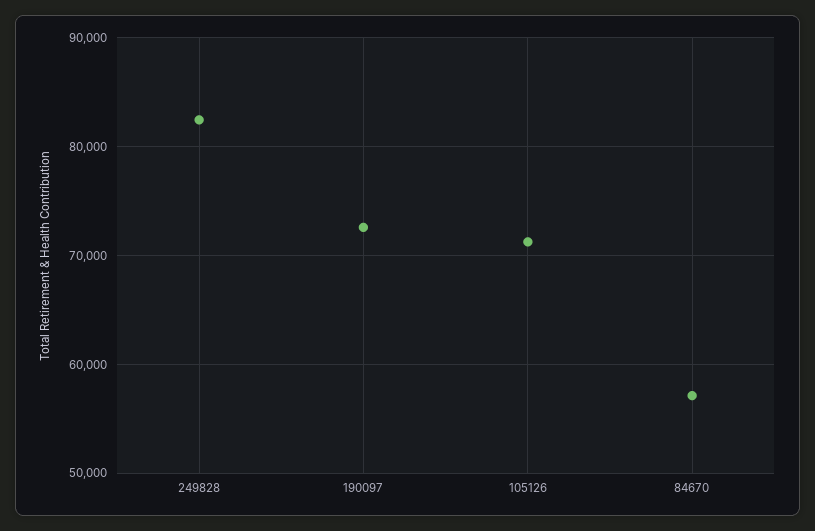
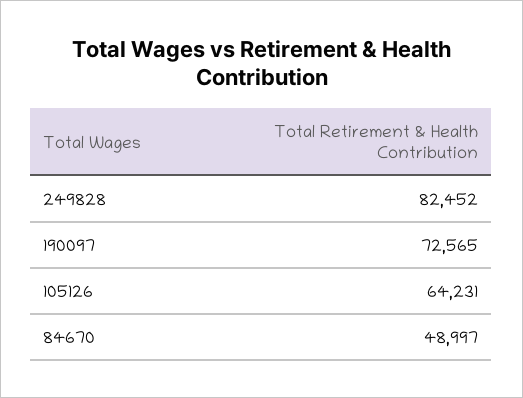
  {
    "249828": 82452,
    "190097": 72565,
-   "105126": 71000,
+   "105126": 64231,
-   "84670": 57000
+   "84670": 48997
  }

